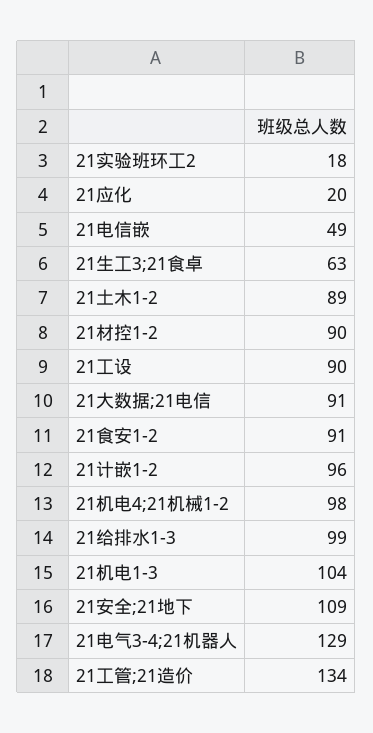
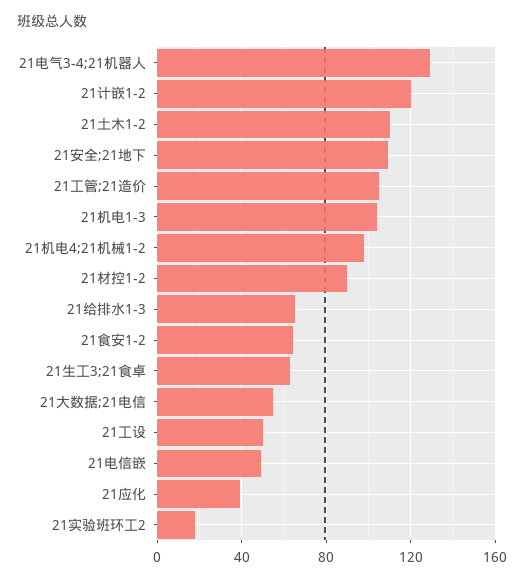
  {
    "21实验班环工2": 18,
-   "21应化": 20,
+   "21应化": 40,
    "21电信嵌": 49,
    "21生工3;21食卓": 63,
-   "21土木1-2": 89,
+   "21土木1-2": 110,
    "21材控1-2": 90,
-   "21工设": 90,
+   "21工设": 50,
-   "21大数据;21电信": 91,
+   "21大数据;21电信": 55,
-   "21食安1-2": 91,
+   "21食安1-2": 65,
-   "21计嵌1-2": 96,
+   "21计嵌1-2": 120,
    "21机电4;21机械1-2": 98,
-   "21给排水1-3": 99,
+   "21给排水1-3": 65,
    "21机电1-3": 104,
    "21安全;21地下": 109,
    "21电气3-4;21机器人": 129,
-   "21工管;21造价": 134
+   "21工管;21造价": 105
  }

